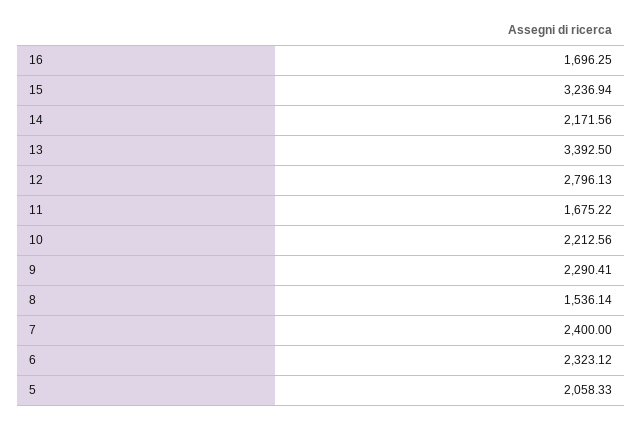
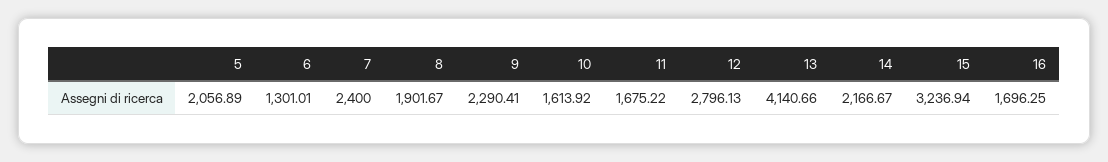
  {
    "16": 1696.25,
    "15": 3236.94,
-   "14": 2171.56,
+   "14": 2166.67,
-   "13": 3392.5,
+   "13": 4140.66,
    "12": 2796.13,
    "11": 1675.22,
-   "10": 2212.56,
+   "10": 1613.92,
    "9": 2290.41,
-   "8": 1536.14,
+   "8": 1901.67,
    "7": 2400,
-   "6": 2323.12,
+   "6": 1301.01,
-   "5": 2058.33
+   "5": 2056.89
  }

